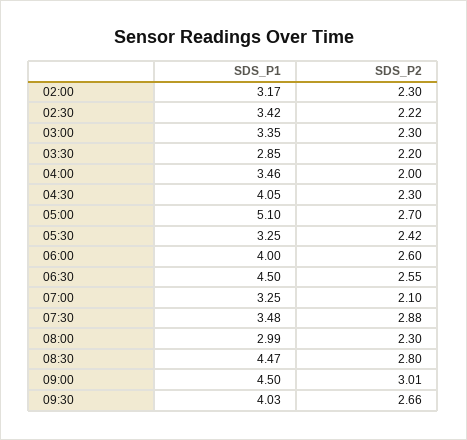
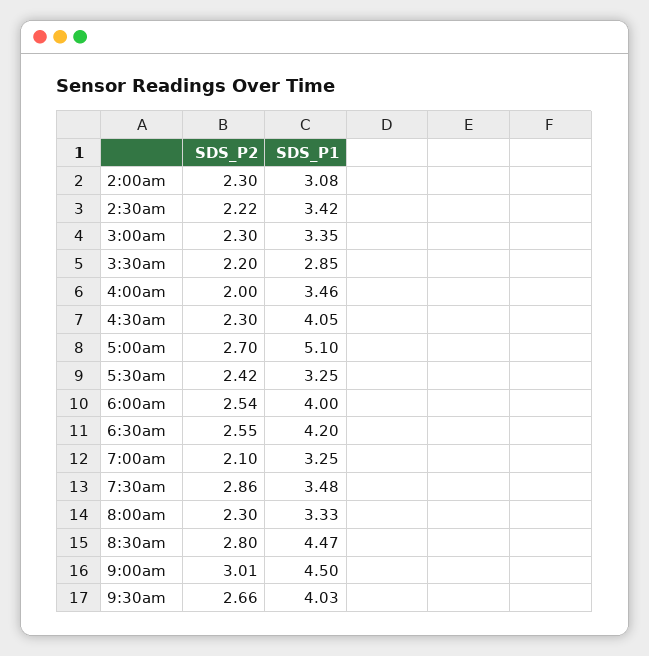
  {
    "SDS_P1": {
-     "02:00": 3.17,
+     "02:00": 3.08,
      "02:30": 3.42,
      "03:00": 3.35,
      "03:30": 2.85,
      "04:00": 3.46,
      "04:30": 4.05,
      "05:00": 5.1,
      "05:30": 3.25,
      "06:00": 4,
-     "06:30": 4.5,
+     "06:30": 4.2,
      "07:00": 3.25,
      "07:30": 3.48,
-     "08:00": 2.99,
+     "08:00": 3.33,
      "08:30": 4.47,
      "09:00": 4.5,
      "09:30": 4.03
    },
    "SDS_P2": {
      "02:00": 2.3,
      "02:30": 2.22,
      "03:00": 2.3,
      "03:30": 2.2,
      "04:00": 2,
      "04:30": 2.3,
      "05:00": 2.7,
      "05:30": 2.42,
-     "06:00": 2.6,
+     "06:00": 2.54,
      "06:30": 2.55,
      "07:00": 2.1,
-     "07:30": 2.88,
+     "07:30": 2.86,
      "08:00": 2.3,
      "08:30": 2.8,
      "09:00": 3.01,
      "09:30": 2.66
    }
  }

